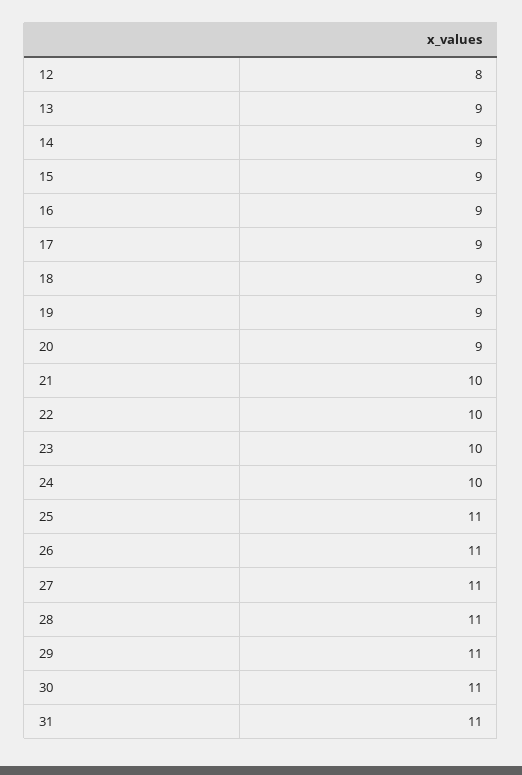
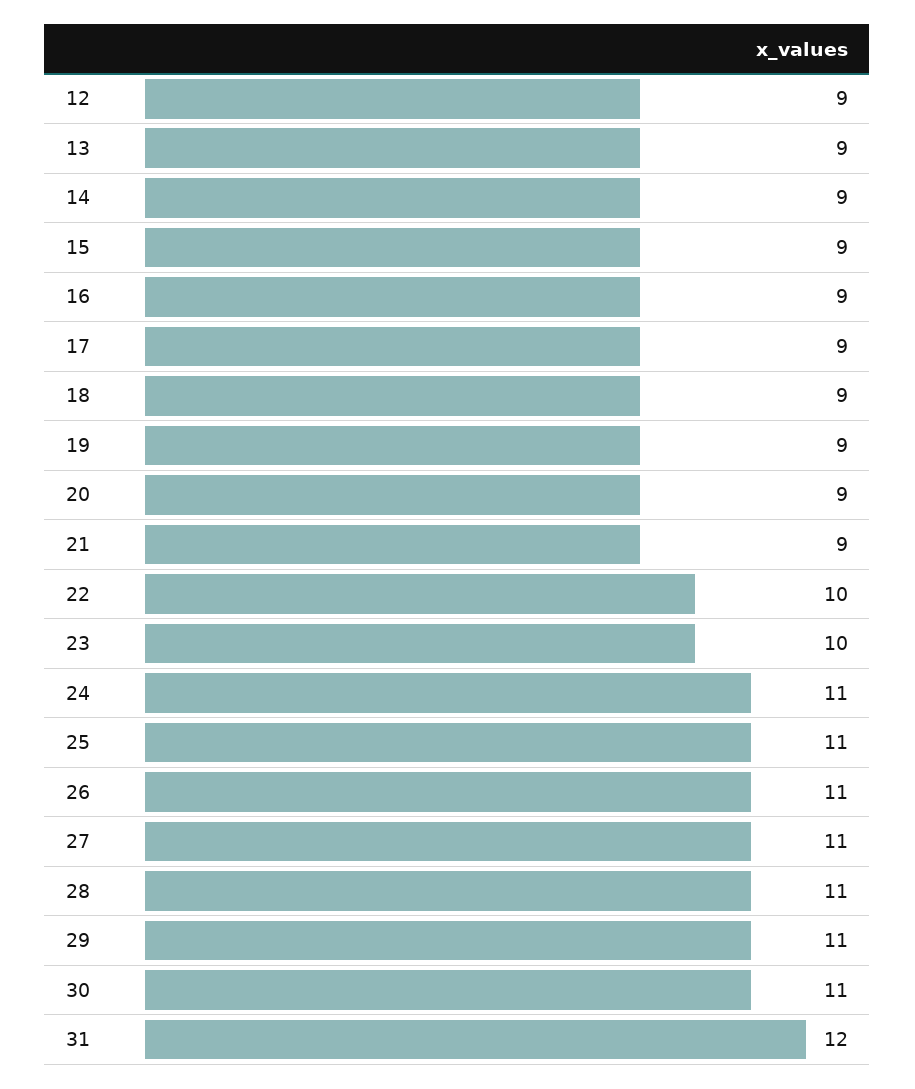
  {
-   "12": 8,
+   "12": 9,
    "13": 9,
    "14": 9,
    "15": 9,
    "16": 9,
    "17": 9,
    "18": 9,
    "19": 9,
    "20": 9,
-   "21": 10,
+   "21": 9,
    "22": 10,
    "23": 10,
-   "24": 10,
+   "24": 11,
    "25": 11,
    "26": 11,
    "27": 11,
    "28": 11,
    "29": 11,
    "30": 11,
-   "31": 11
+   "31": 12
  }

